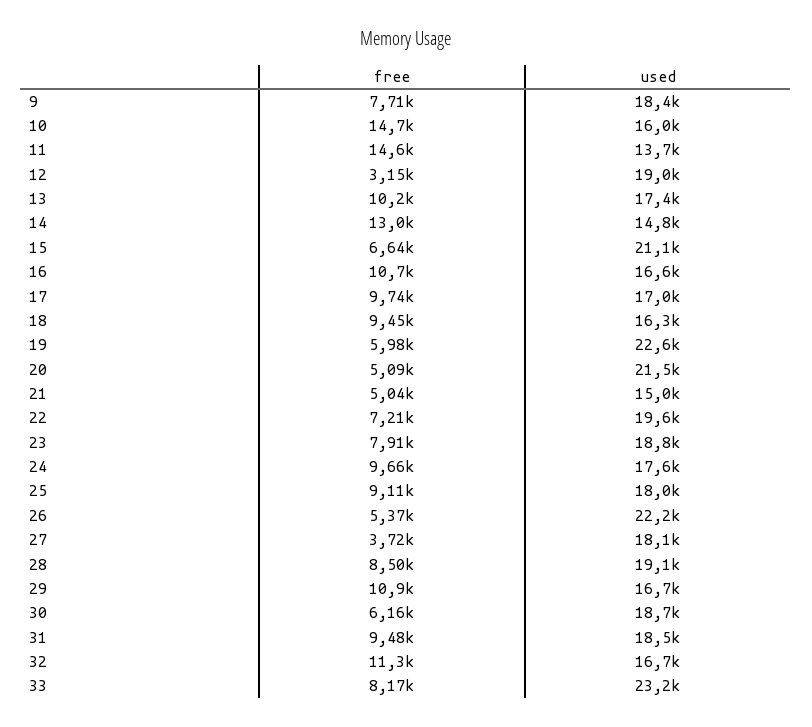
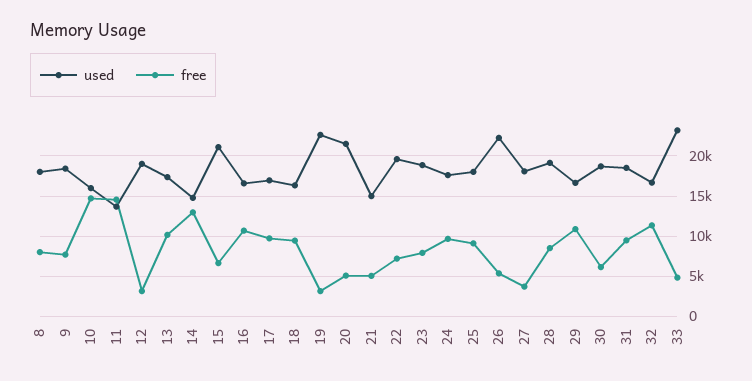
  {
    "free": {
      "9": 7710,
      "10": 14700,
      "11": 14600,
      "12": 3150,
      "13": 10200,
      "14": 13000,
      "15": 6640,
      "16": 10700,
      "17": 9740,
      "18": 9450,
-     "19": 5980,
+     "19": 3000,
      "20": 5090,
      "21": 5040,
      "22": 7210,
      "23": 7910,
      "24": 9660,
      "25": 9110,
      "26": 5370,
      "27": 3720,
      "28": 8500,
      "29": 10900,
      "30": 6160,
      "31": 9480,
      "32": 11300,
-     "33": 8170
+     "33": 5000,
+     "8": 8000
    },
    "used": {
      "9": 18400,
      "10": 16000,
      "11": 13700,
      "12": 19000,
      "13": 17400,
      "14": 14800,
      "15": 21100,
      "16": 16600,
      "17": 17000,
      "18": 16300,
      "19": 22600,
      "20": 21500,
      "21": 15000,
      "22": 19600,
      "23": 18800,
      "24": 17600,
      "25": 18000,
      "26": 22200,
      "27": 18100,
      "28": 19100,
      "29": 16700,
      "30": 18700,
      "31": 18500,
      "32": 16700,
-     "33": 23200
+     "33": 23200,
+     "8": 18000
    }
  }

